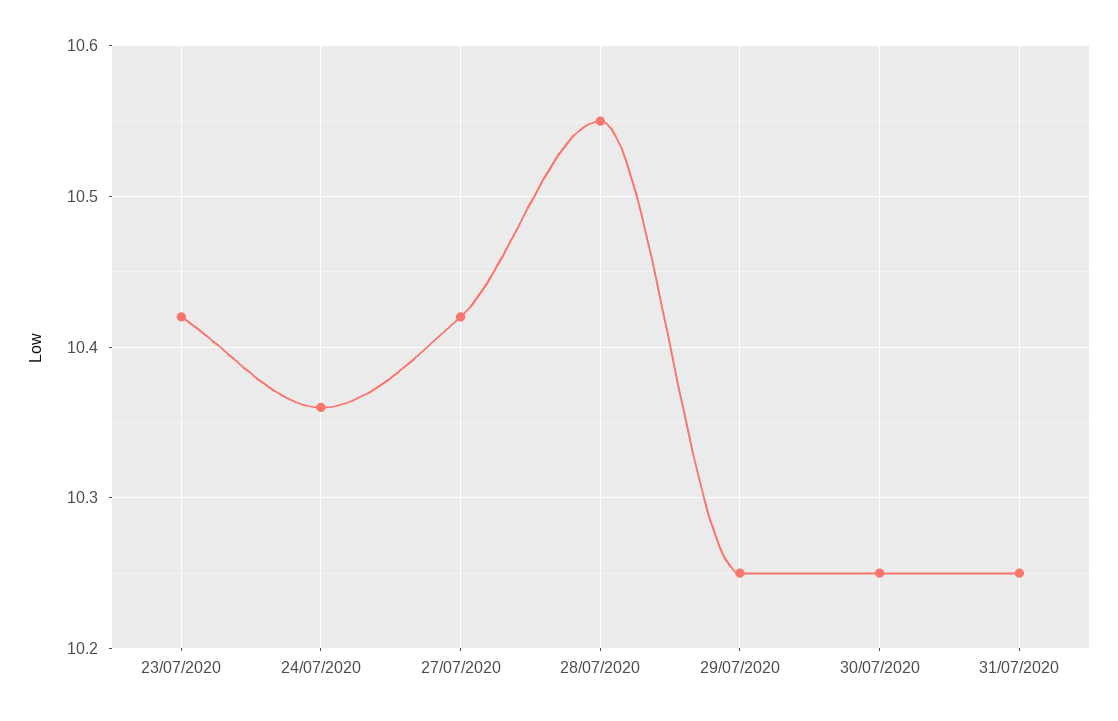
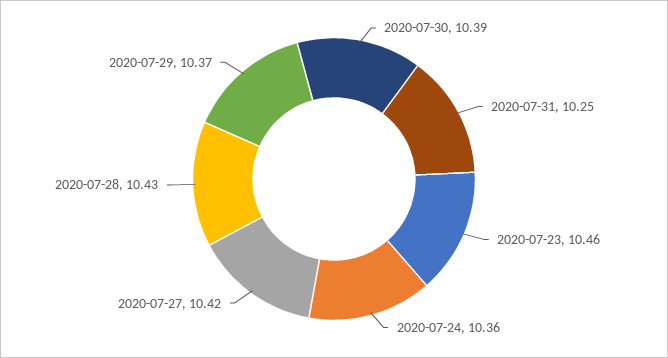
  {
-   "23/07/2020": 10.42,
+   "23/07/2020": 10.46,
    "24/07/2020": 10.36,
    "27/07/2020": 10.42,
-   "28/07/2020": 10.55,
+   "28/07/2020": 10.43,
-   "29/07/2020": 10.25,
+   "29/07/2020": 10.37,
-   "30/07/2020": 10.25,
+   "30/07/2020": 10.39,
    "31/07/2020": 10.25
  }

